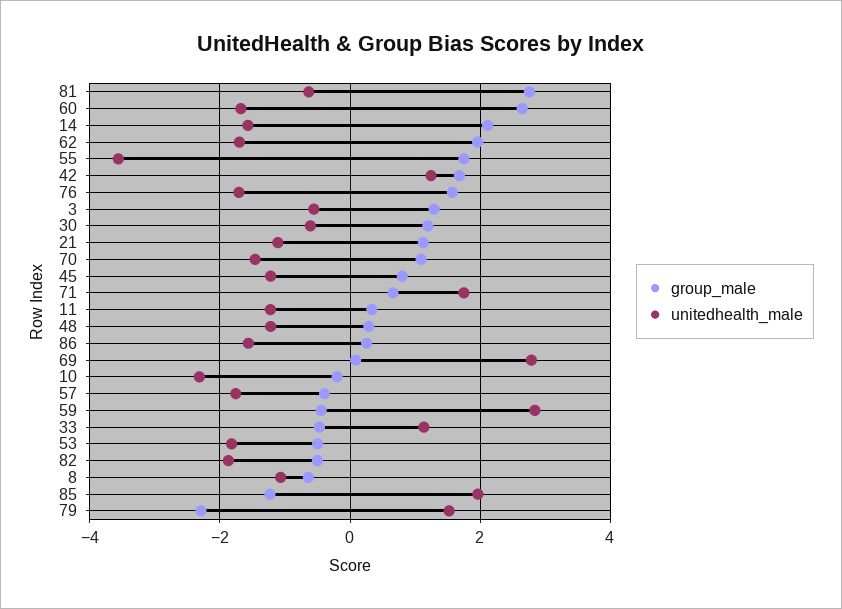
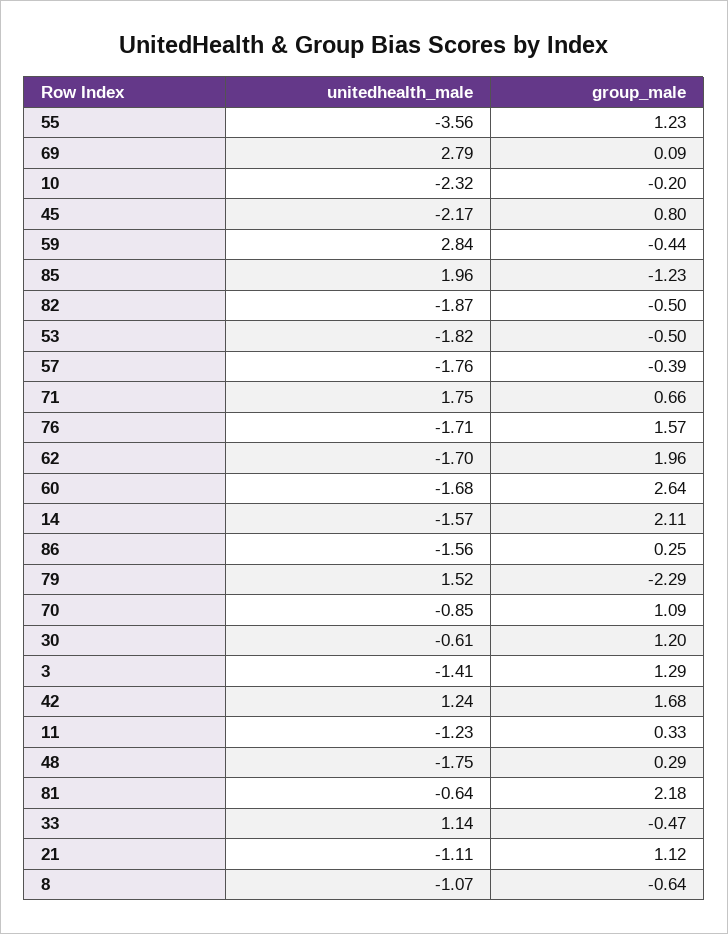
  {
    "group_male": {
-     "81": 2.8,
+     "81": 2.18,
      "60": 2.64,
      "14": 2.11,
      "62": 1.96,
-     "55": 1.8,
+     "55": 1.23,
      "42": 1.68,
      "76": 1.57,
      "3": 1.29,
      "30": 1.2,
      "21": 1.12,
      "70": 1.09,
      "45": 0.8,
      "71": 0.66,
      "11": 0.33,
      "48": 0.29,
      "86": 0.25,
      "69": 0.09,
      "10": -0.2,
      "57": -0.39,
      "59": -0.44,
      "33": -0.47,
      "53": -0.5,
      "82": -0.5,
      "8": -0.64,
      "85": -1.23,
      "79": -2.29
    },
    "unitedhealth_male": {
      "81": -0.64,
      "60": -1.68,
      "14": -1.57,
      "62": -1.7,
      "55": -3.56,
      "42": 1.24,
      "76": -1.71,
-     "3": -0.6,
+     "3": -1.41,
      "30": -0.61,
      "21": -1.11,
-     "70": -1.4,
+     "70": -0.85,
-     "45": -1.2,
+     "45": -2.17,
      "71": 1.75,
      "11": -1.23,
-     "48": -1.2,
+     "48": -1.75,
      "86": -1.56,
      "69": 2.79,
      "10": -2.32,
      "57": -1.76,
      "59": 2.84,
      "33": 1.14,
      "53": -1.82,
      "82": -1.87,
      "8": -1.07,
      "85": 1.96,
      "79": 1.52
    }
  }

